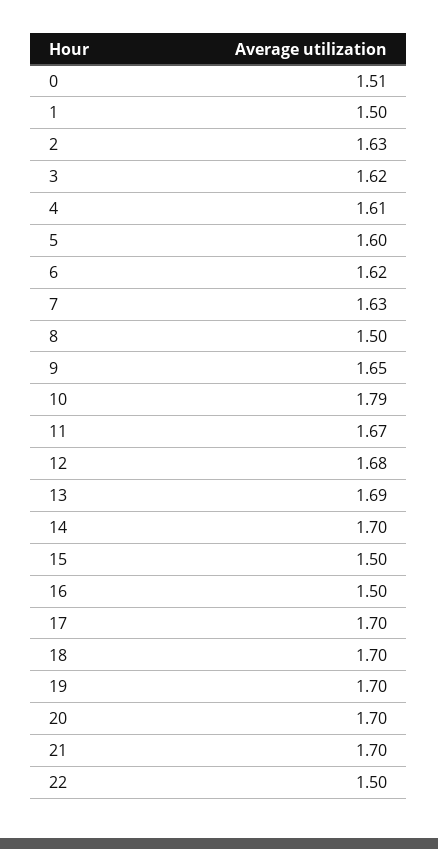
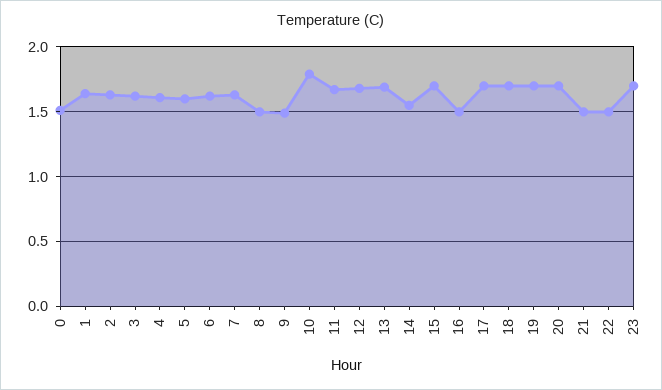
  {
    "0": 1.51,
-   "1": 1.5,
+   "1": 1.65,
    "2": 1.63,
    "3": 1.62,
    "4": 1.61,
    "5": 1.6,
    "6": 1.62,
    "7": 1.63,
    "8": 1.5,
-   "9": 1.65,
+   "9": 1.5,
    "10": 1.79,
    "11": 1.67,
    "12": 1.68,
    "13": 1.69,
-   "14": 1.7,
+   "14": 1.55,
-   "15": 1.5,
+   "15": 1.7,
    "16": 1.5,
    "17": 1.7,
    "18": 1.7,
    "19": 1.7,
    "20": 1.7,
-   "21": 1.7,
+   "21": 1.5,
-   "22": 1.5
+   "22": 1.5,
+   "23": 1.7
  }

